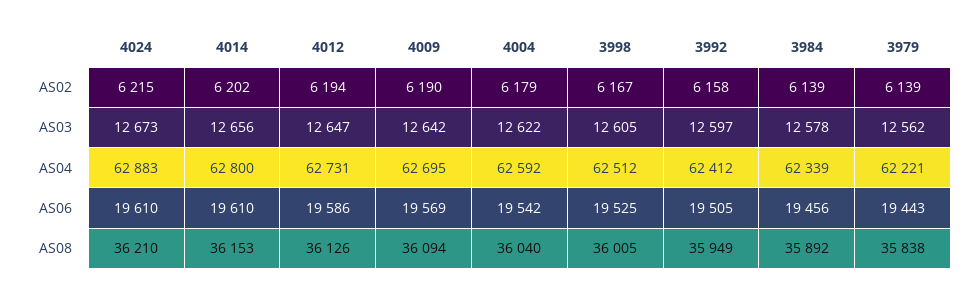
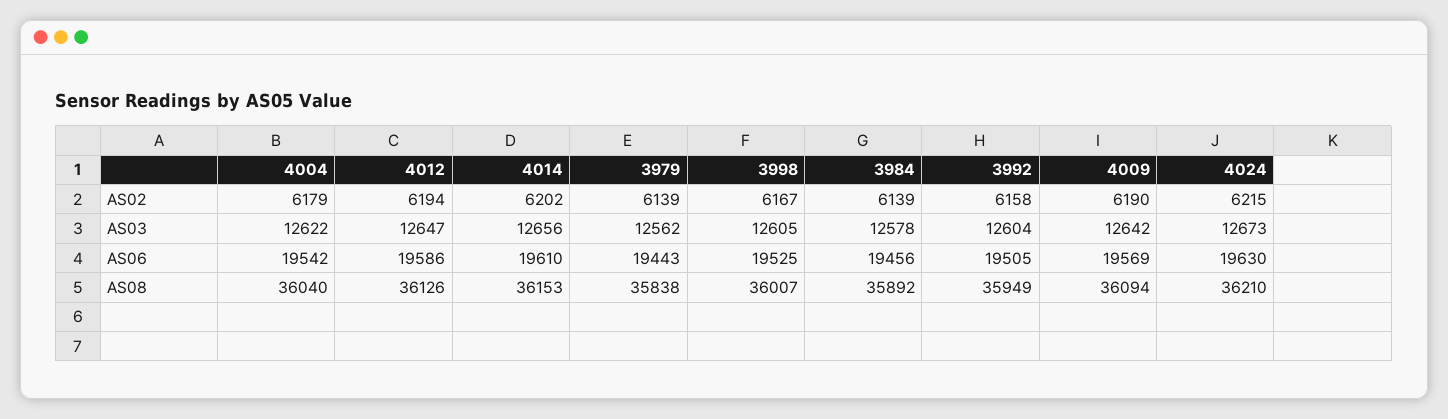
  {
    "4024": {
      "AS02": 6215,
      "AS03": 12673,
-     "AS04": 62883,
-     "AS06": 19610,
+     "AS06": 19630,
      "AS08": 36210
    },
    "4014": {
      "AS02": 6202,
      "AS03": 12656,
-     "AS04": 62800,
      "AS06": 19610,
      "AS08": 36153
    },
    "4012": {
      "AS02": 6194,
      "AS03": 12647,
-     "AS04": 62731,
      "AS06": 19586,
      "AS08": 36126
    },
    "4009": {
      "AS02": 6190,
      "AS03": 12642,
-     "AS04": 62695,
      "AS06": 19569,
      "AS08": 36094
    },
    "4004": {
      "AS02": 6179,
      "AS03": 12622,
-     "AS04": 62592,
      "AS06": 19542,
      "AS08": 36040
    },
    "3998": {
      "AS02": 6167,
      "AS03": 12605,
-     "AS04": 62512,
      "AS06": 19525,
-     "AS08": 36005
+     "AS08": 36007
    },
    "3992": {
      "AS02": 6158,
-     "AS03": 12597,
+     "AS03": 12604,
-     "AS04": 62412,
      "AS06": 19505,
      "AS08": 35949
    },
    "3984": {
      "AS02": 6139,
      "AS03": 12578,
-     "AS04": 62339,
      "AS06": 19456,
      "AS08": 35892
    },
    "3979": {
      "AS02": 6139,
      "AS03": 12562,
-     "AS04": 62221,
      "AS06": 19443,
      "AS08": 35838
    }
  }

